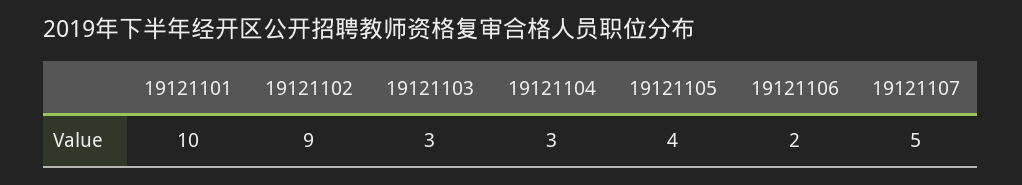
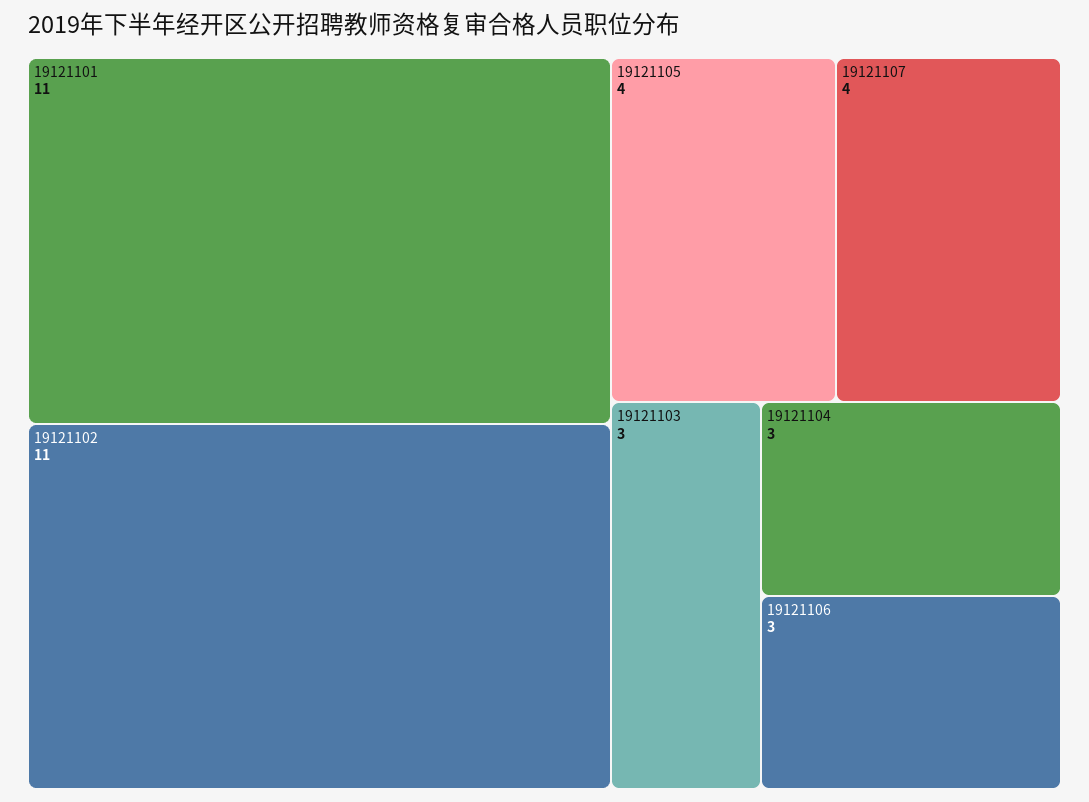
  {
-   "19121101": 10,
+   "19121101": 11,
-   "19121102": 9,
+   "19121102": 11,
    "19121103": 3,
    "19121104": 3,
    "19121105": 4,
-   "19121106": 2,
+   "19121106": 3,
-   "19121107": 5
+   "19121107": 4
  }

